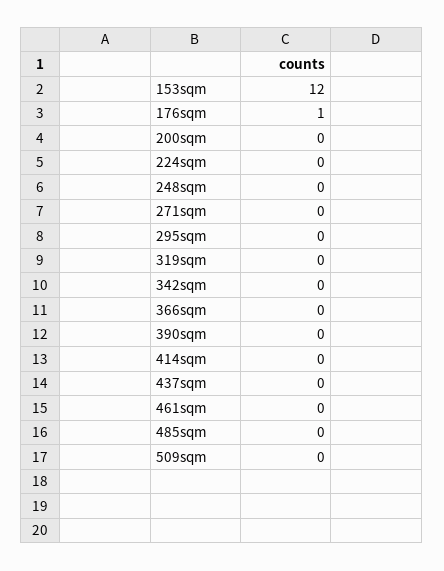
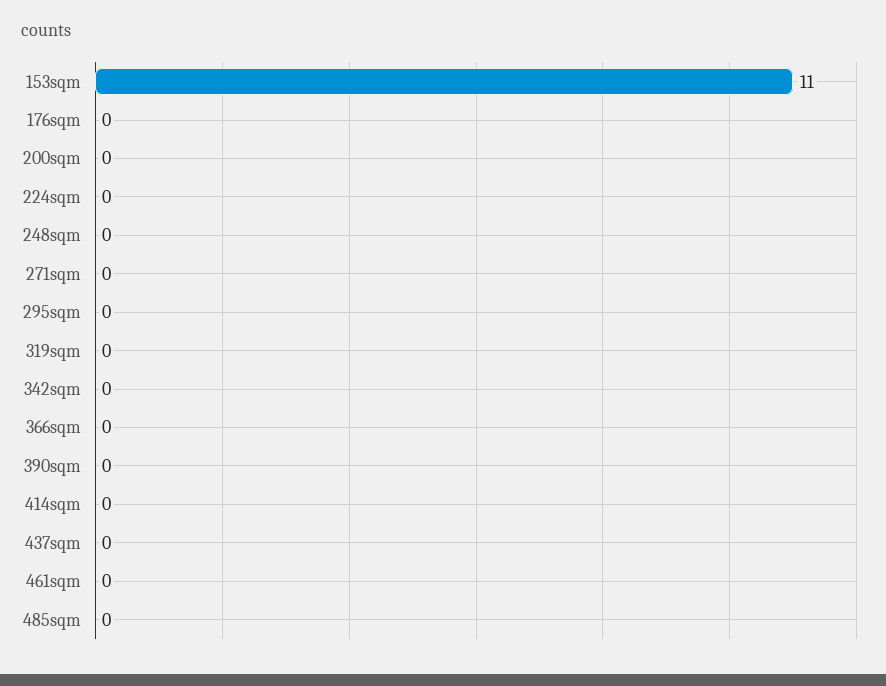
  {
-   "153sqm": 12,
+   "153sqm": 11,
-   "176sqm": 1,
+   "176sqm": 0,
    "200sqm": 0,
    "224sqm": 0,
    "248sqm": 0,
    "271sqm": 0,
    "295sqm": 0,
    "319sqm": 0,
    "342sqm": 0,
    "366sqm": 0,
    "390sqm": 0,
    "414sqm": 0,
    "437sqm": 0,
    "461sqm": 0,
-   "485sqm": 0,
+   "485sqm": 0
-   "509sqm": 0
  }

